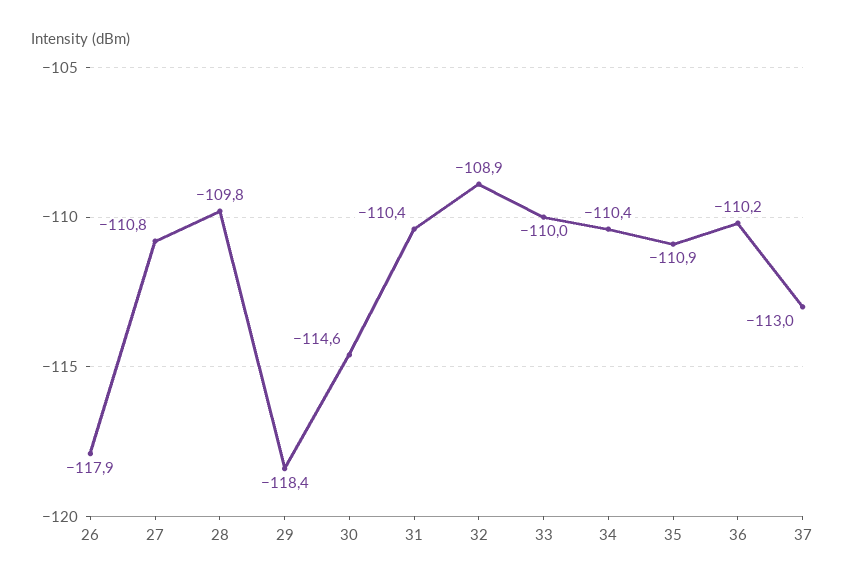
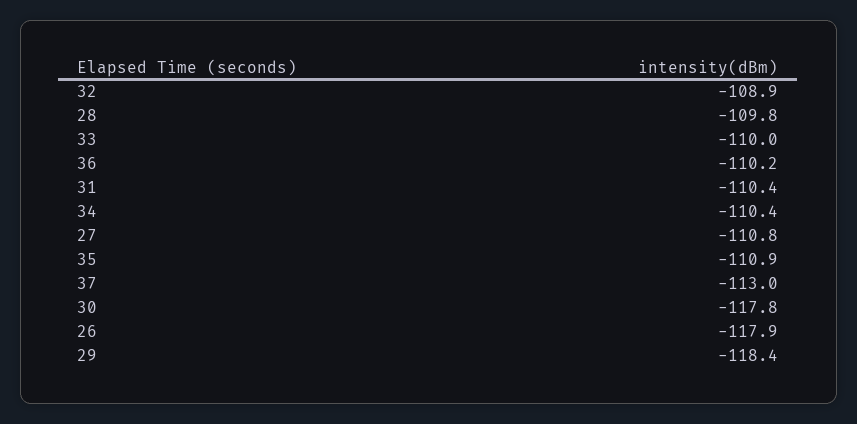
  {
    "26": -117.9,
    "27": -110.8,
    "28": -109.8,
    "29": -118.4,
-   "30": -114.6,
+   "30": -117.8,
    "31": -110.4,
    "32": -108.9,
    "33": -110,
    "34": -110.4,
    "35": -110.9,
    "36": -110.2,
    "37": -113
  }

